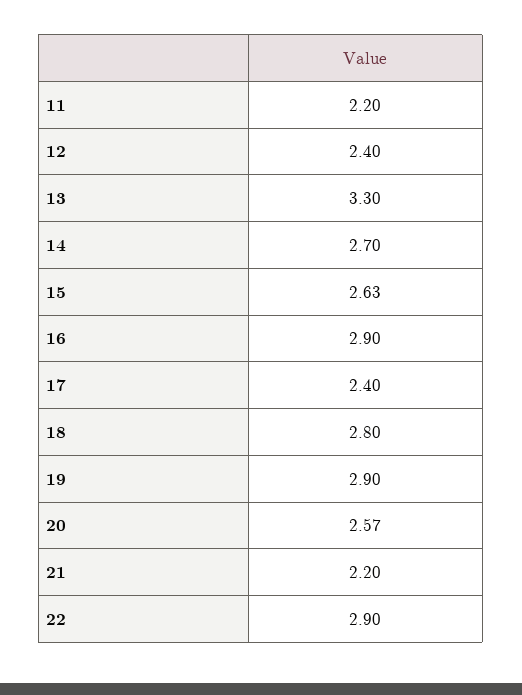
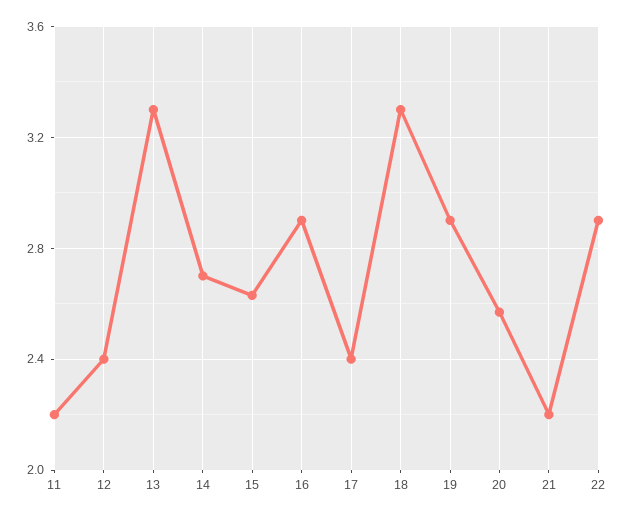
  {
    "11": 2.2,
    "12": 2.4,
    "13": 3.3,
    "14": 2.7,
    "15": 2.63,
    "16": 2.9,
    "17": 2.4,
-   "18": 2.8,
+   "18": 3.3,
    "19": 2.9,
    "20": 2.57,
    "21": 2.2,
    "22": 2.9
  }

